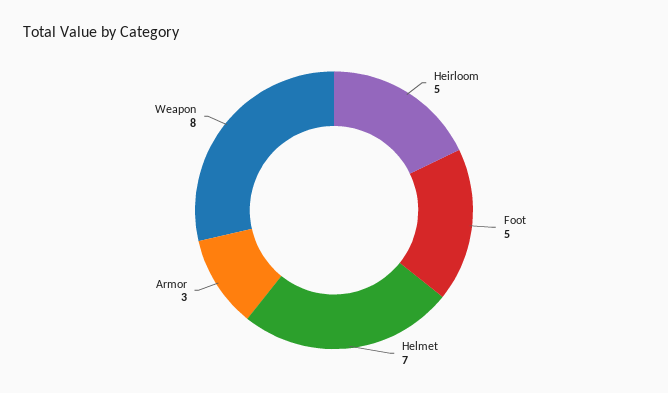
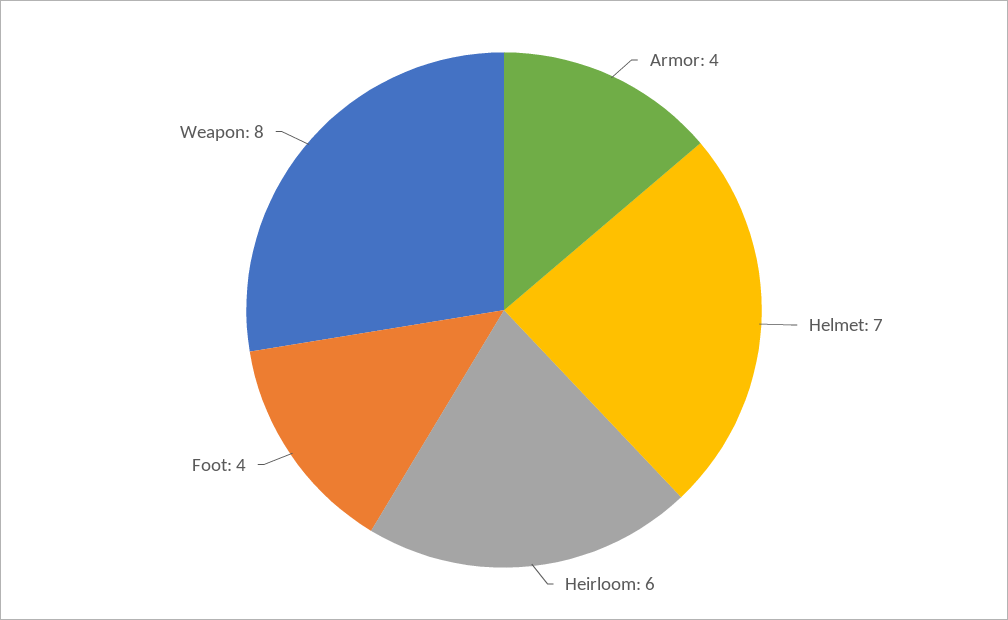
  {
-   "Heirloom": 5,
+   "Heirloom": 6,
-   "Foot": 5,
+   "Foot": 4,
    "Helmet": 7,
-   "Armor": 3,
+   "Armor": 4,
    "Weapon": 8
  }

